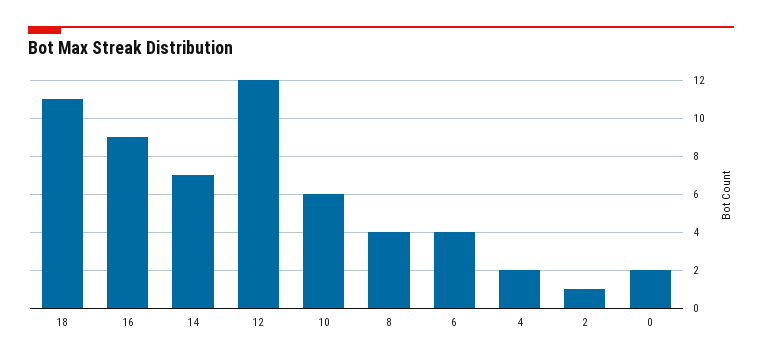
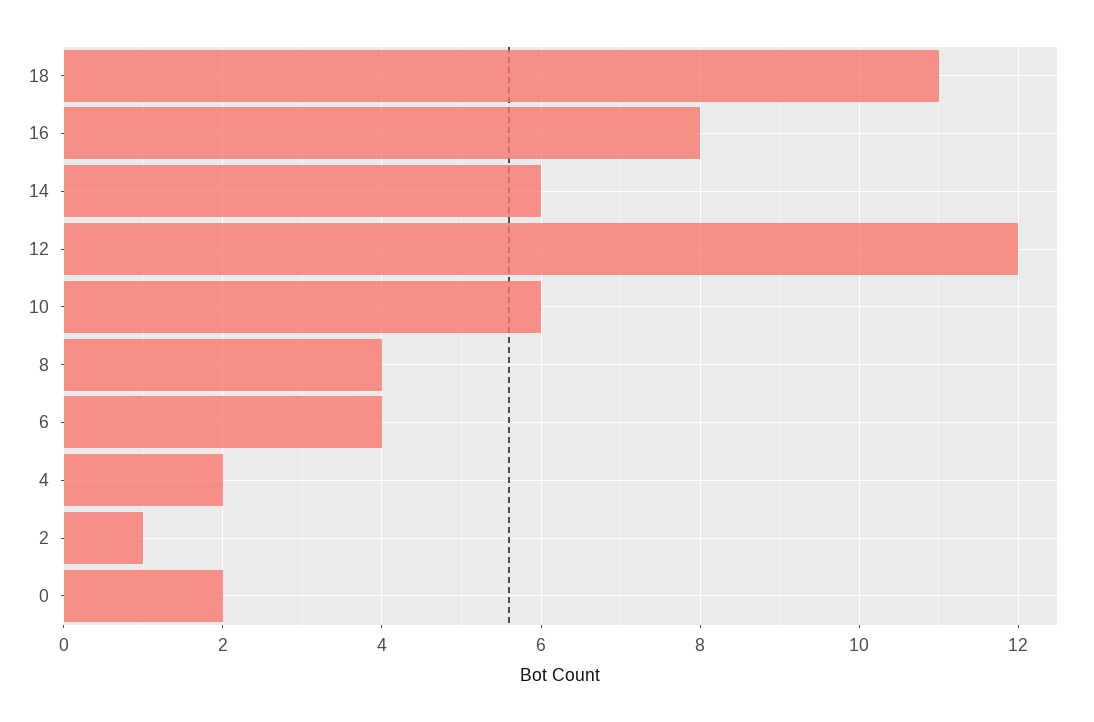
  {
    "18": 11,
-   "16": 9,
+   "16": 8,
-   "14": 7,
+   "14": 6,
    "12": 12,
    "10": 6,
    "8": 4,
    "6": 4,
    "4": 2,
    "2": 1,
    "0": 2
  }

